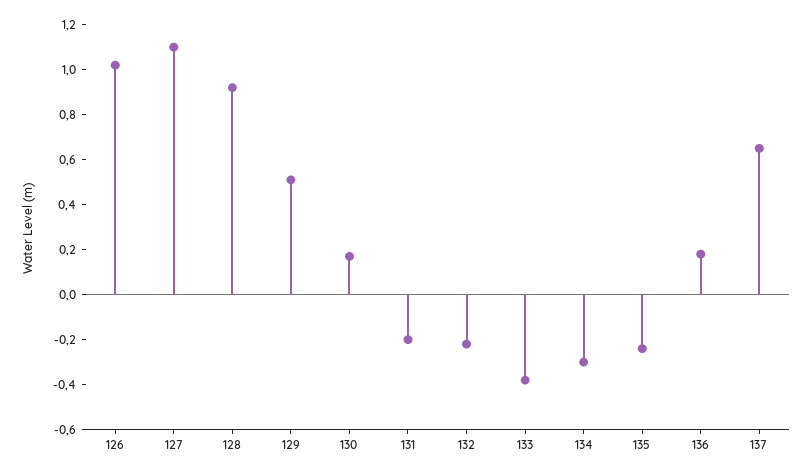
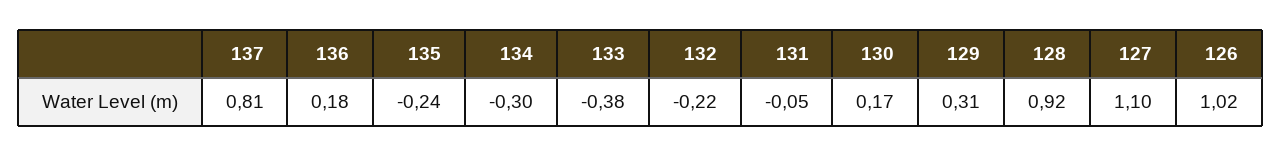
  {
    "126": 1.02,
    "127": 1.1,
    "128": 0.92,
-   "129": 0.5,
+   "129": 0.31,
    "130": 0.17,
-   "131": -0.2,
+   "131": -0.05,
    "132": -0.22,
    "133": -0.38,
    "134": -0.3,
    "135": -0.24,
    "136": 0.18,
-   "137": 0.65
+   "137": 0.81
  }

